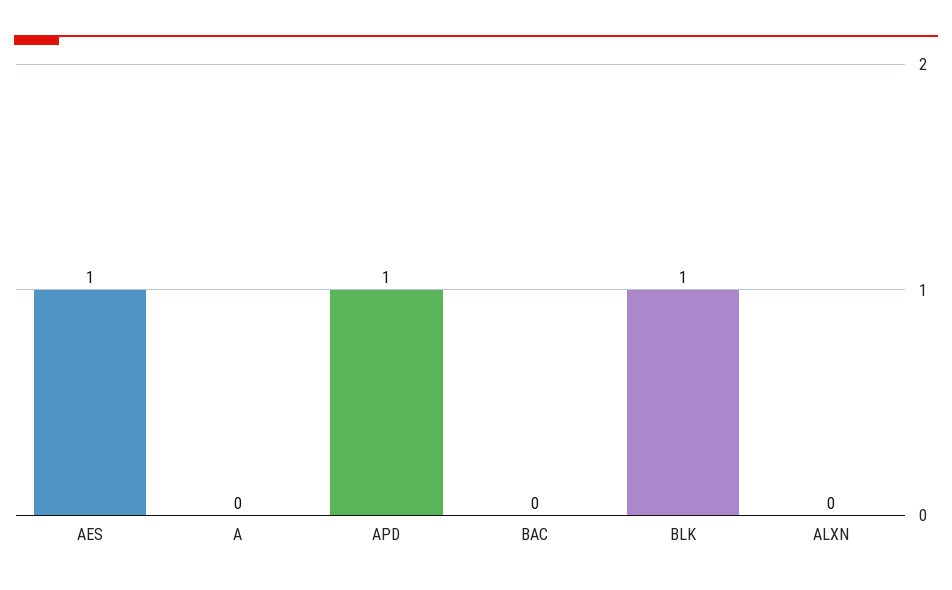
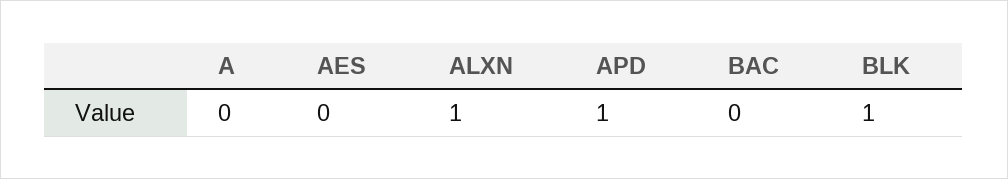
  {
-   "AES": 1,
+   "AES": 0,
    "A": 0,
    "APD": 1,
    "BAC": 0,
    "BLK": 1,
-   "ALXN": 0
+   "ALXN": 1
  }

